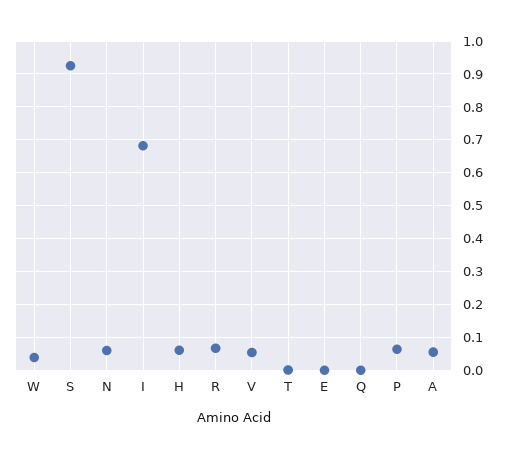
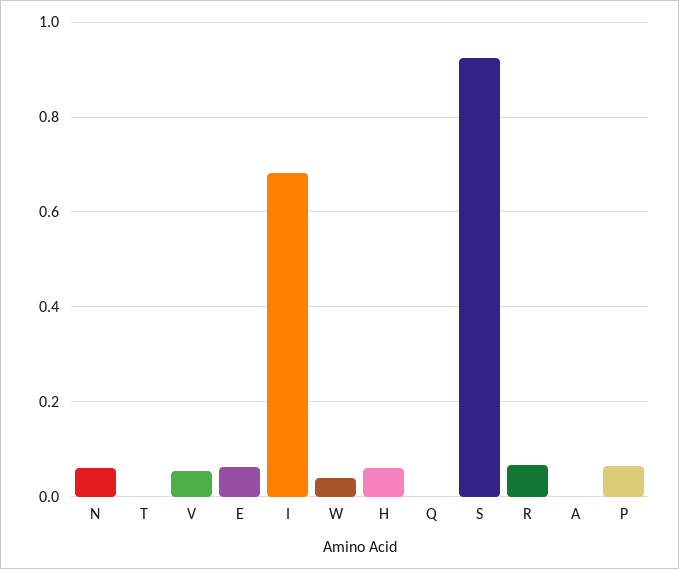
  {
    "W": 0.04,
    "S": 0.92,
    "N": 0.06,
    "I": 0.68,
    "H": 0.06,
    "R": 0.06,
    "V": 0.06,
    "T": 0,
-   "E": 0,
+   "E": 0.06,
    "Q": 0,
    "P": 0.06,
-   "A": 0.06
+   "A": 0
  }

